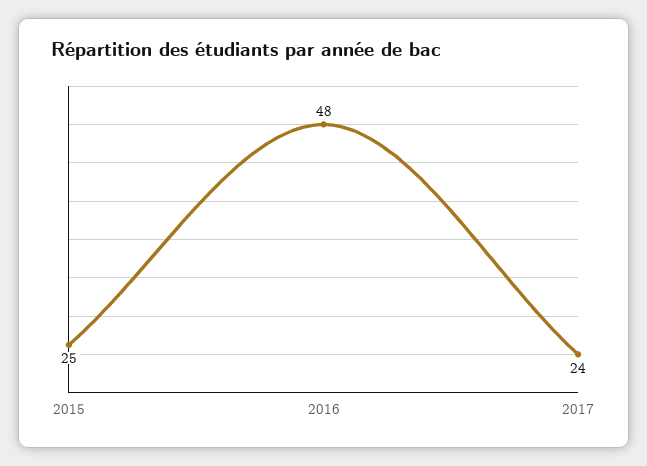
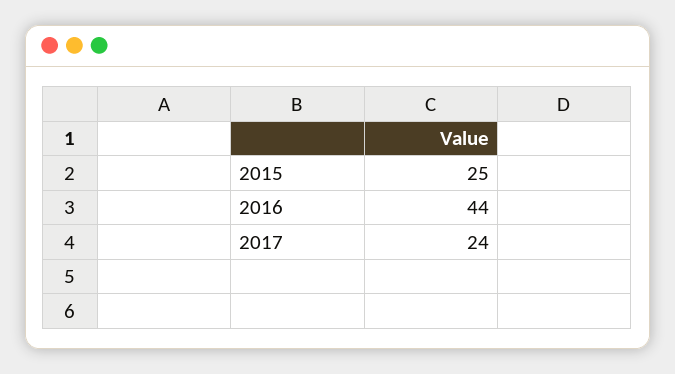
  {
    "2015": 25,
-   "2016": 48,
+   "2016": 44,
    "2017": 24
  }

